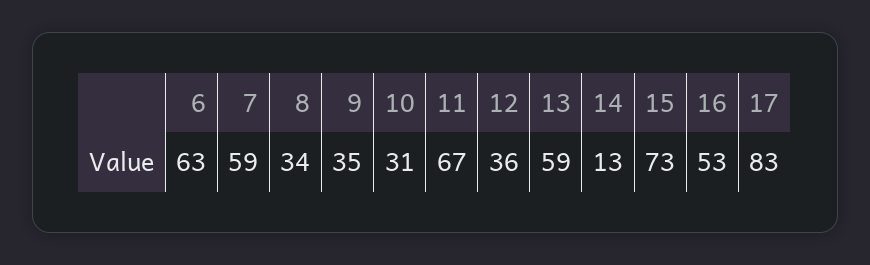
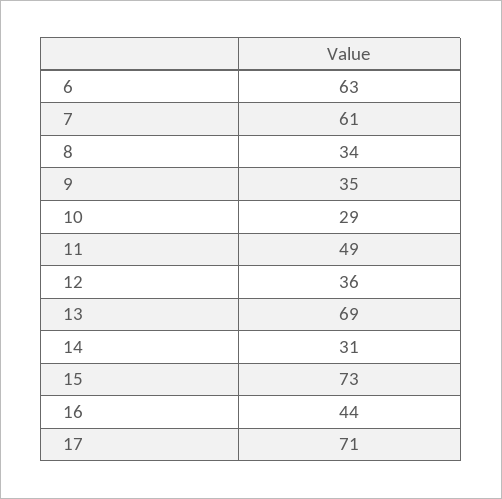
  {
    "6": 63,
-   "7": 59,
+   "7": 61,
    "8": 34,
    "9": 35,
-   "10": 31,
+   "10": 29,
-   "11": 67,
+   "11": 49,
    "12": 36,
-   "13": 59,
+   "13": 69,
-   "14": 13,
+   "14": 31,
    "15": 73,
-   "16": 53,
+   "16": 44,
-   "17": 83
+   "17": 71
  }

